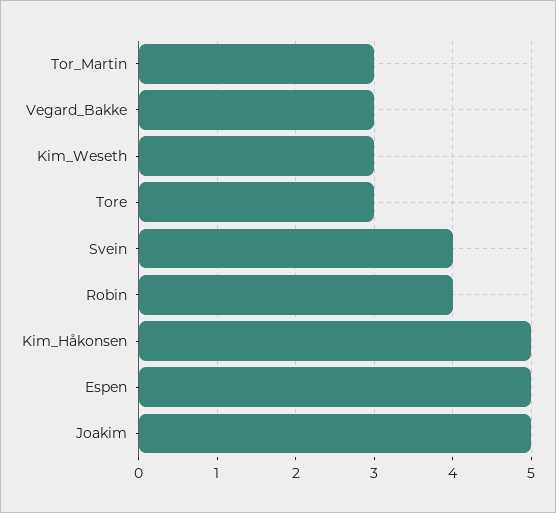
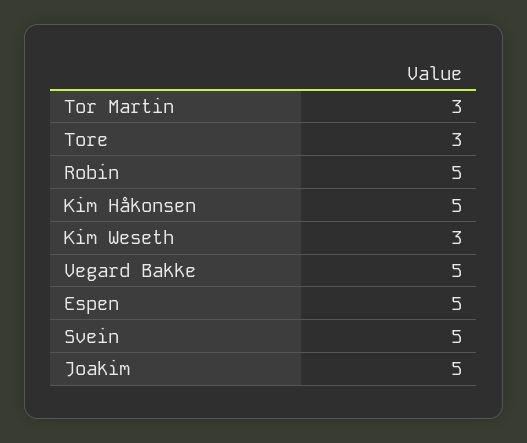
  {
    "Tor_Martin": 3,
-   "Vegard_Bakke": 3,
+   "Vegard_Bakke": 5,
    "Kim_Weseth": 3,
    "Tore": 3,
-   "Svein": 4,
+   "Svein": 5,
-   "Robin": 4,
+   "Robin": 5,
    "Kim_Håkonsen": 5,
    "Espen": 5,
    "Joakim": 5
  }

